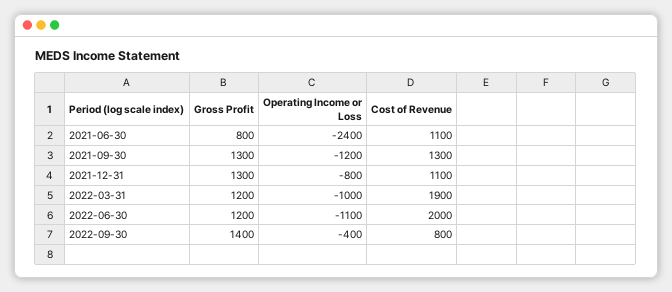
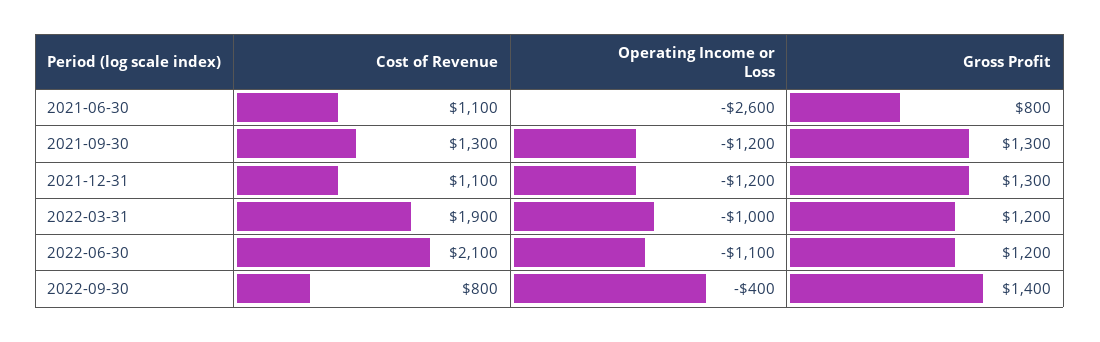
  {
    "Gross Profit": {
      "2021-06-30": 800,
      "2021-09-30": 1300,
      "2021-12-31": 1300,
      "2022-03-31": 1200,
      "2022-06-30": 1200,
      "2022-09-30": 1400
    },
    "Operating Income or Loss": {
-     "2021-06-30": -2400,
+     "2021-06-30": -2600,
      "2021-09-30": -1200,
-     "2021-12-31": -800,
+     "2021-12-31": -1200,
      "2022-03-31": -1000,
      "2022-06-30": -1100,
      "2022-09-30": -400
    },
    "Cost of Revenue": {
      "2021-06-30": 1100,
      "2021-09-30": 1300,
      "2021-12-31": 1100,
      "2022-03-31": 1900,
-     "2022-06-30": 2000,
+     "2022-06-30": 2100,
      "2022-09-30": 800
    }
  }

